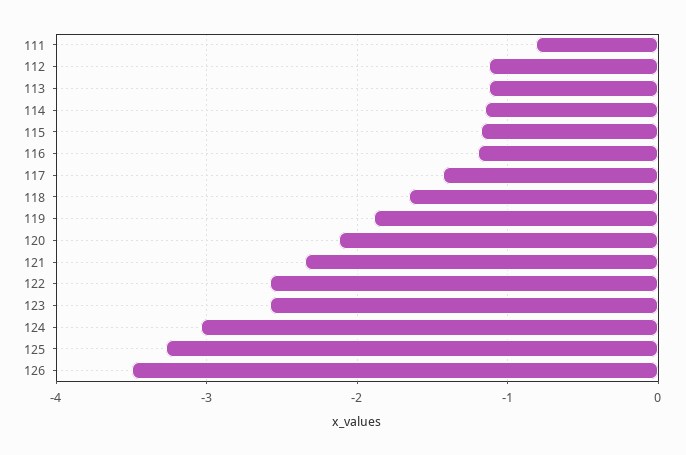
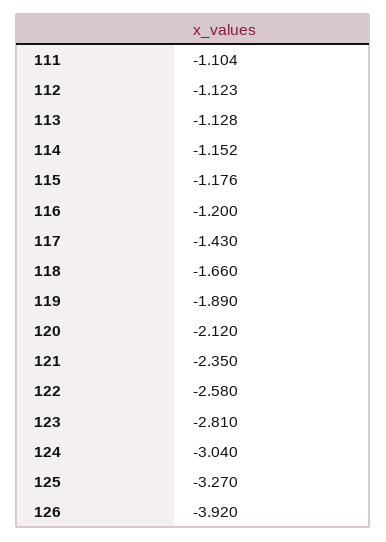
  {
-   "111": -0.8,
+   "111": -1.104,
    "112": -1.123,
    "113": -1.128,
    "114": -1.152,
    "115": -1.176,
    "116": -1.2,
    "117": -1.43,
    "118": -1.66,
    "119": -1.89,
    "120": -2.12,
    "121": -2.35,
    "122": -2.58,
-   "123": -2.6,
+   "123": -2.81,
    "124": -3.04,
    "125": -3.27,
-   "126": -3.5
+   "126": -3.92
  }

